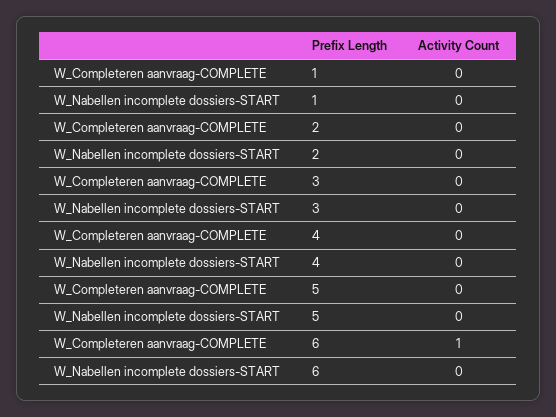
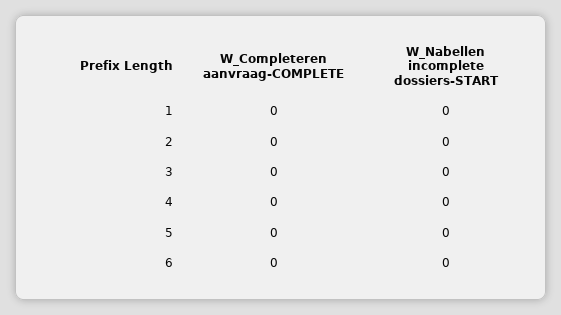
  {
    "W_Completeren aanvraag-COMPLETE": {
      "1": 0,
      "2": 0,
      "3": 0,
      "4": 0,
      "5": 0,
-     "6": 1
+     "6": 0
    },
    "W_Nabellen incomplete dossiers-START": {
      "1": 0,
      "2": 0,
      "3": 0,
      "4": 0,
      "5": 0,
      "6": 0
    }
  }

